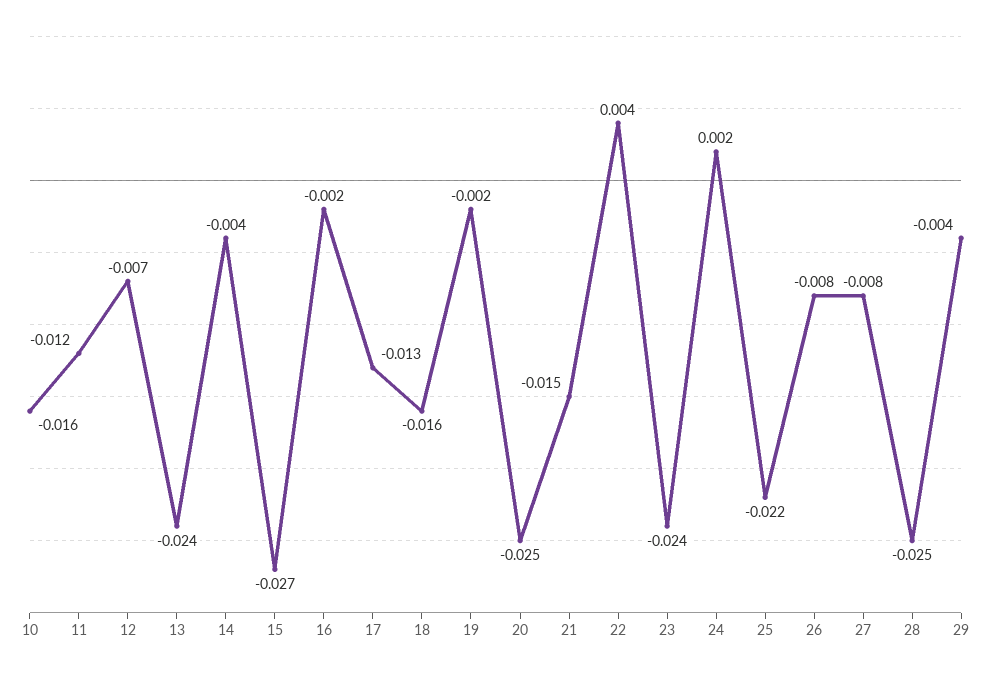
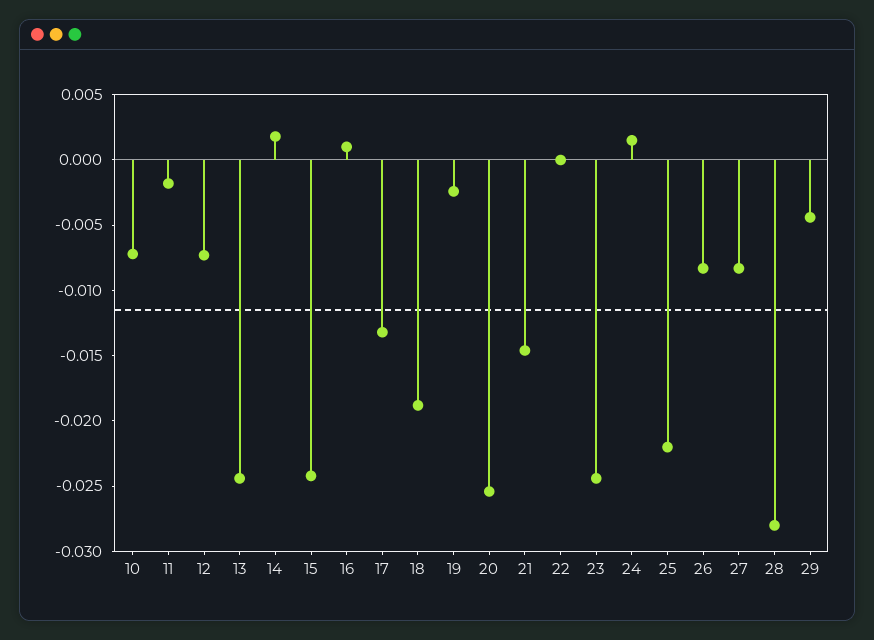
  {
-   "10": -0.016,
+   "10": -0.007,
-   "11": -0.012,
+   "11": -0.002,
    "12": -0.007,
    "13": -0.024,
-   "14": -0.004,
+   "14": 0.002,
-   "15": -0.027,
+   "15": -0.024,
-   "16": -0.002,
+   "16": 0.001,
    "17": -0.013,
-   "18": -0.016,
+   "18": -0.019,
    "19": -0.002,
    "20": -0.025,
    "21": -0.015,
-   "22": 0.004,
+   "22": 0,
    "23": -0.024,
    "24": 0.002,
    "25": -0.022,
    "26": -0.008,
    "27": -0.008,
-   "28": -0.025,
+   "28": -0.028,
    "29": -0.004
  }

